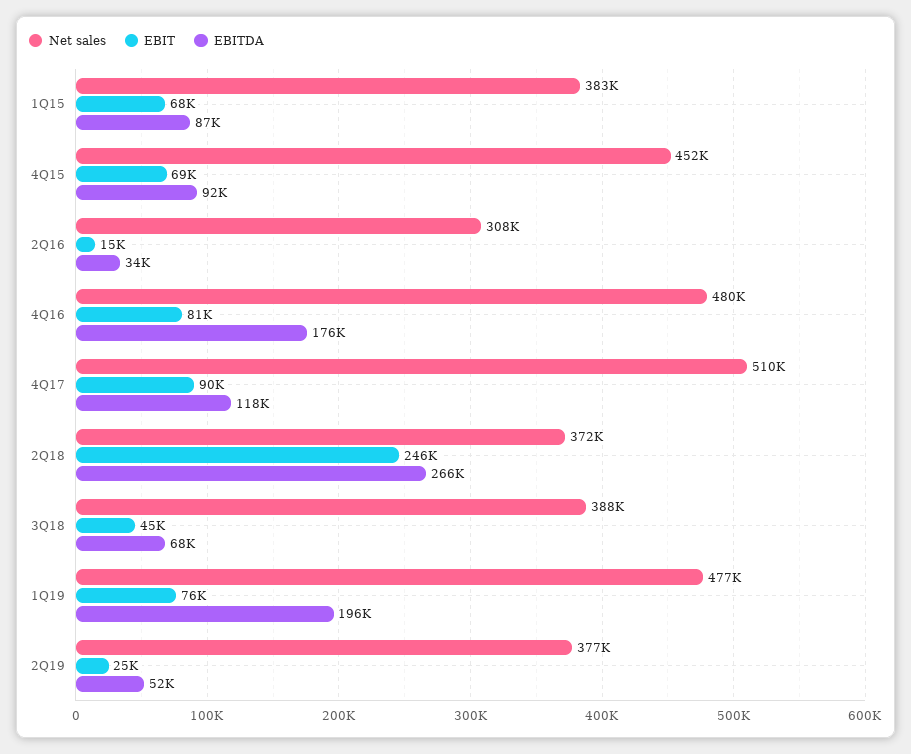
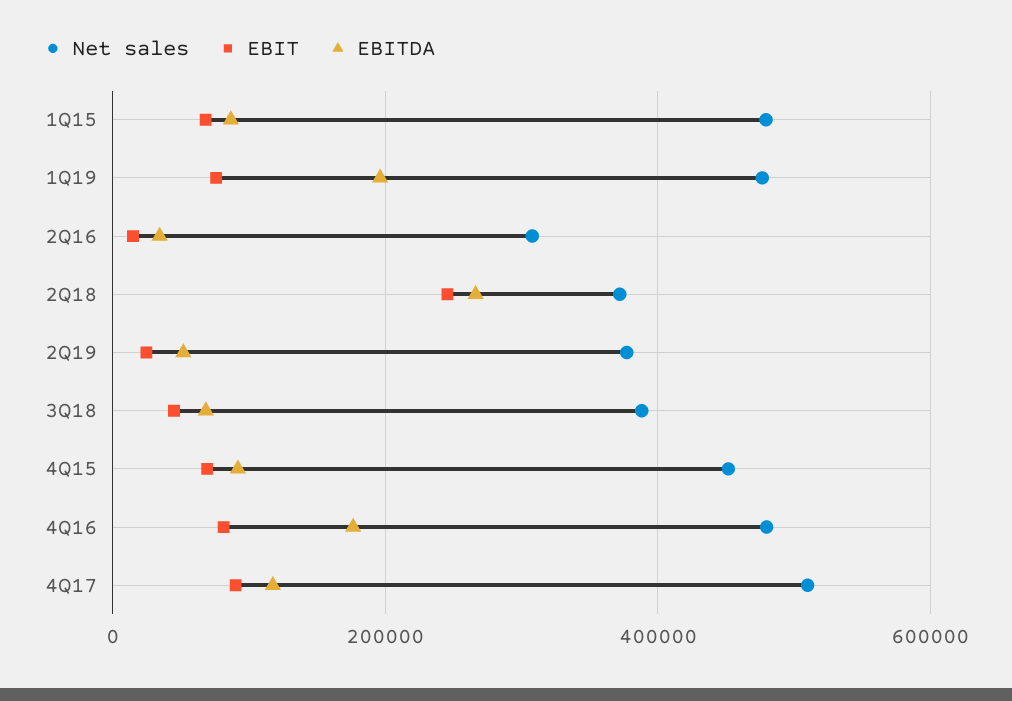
  {
    "Net sales": {
-     "1Q15": 383000,
+     "1Q15": 480000,
      "4Q15": 452000,
      "2Q16": 308000,
      "4Q16": 480000,
      "4Q17": 510000,
      "2Q18": 372000,
      "3Q18": 388000,
      "1Q19": 477000,
      "2Q19": 377000
    },
    "EBIT": {
      "1Q15": 68000,
      "4Q15": 69000,
      "2Q16": 15000,
      "4Q16": 81000,
      "4Q17": 90000,
      "2Q18": 246000,
      "3Q18": 45000,
      "1Q19": 76000,
      "2Q19": 25000
    },
    "EBITDA": {
      "1Q15": 87000,
      "4Q15": 92000,
      "2Q16": 34000,
      "4Q16": 176000,
      "4Q17": 118000,
      "2Q18": 266000,
      "3Q18": 68000,
      "1Q19": 196000,
      "2Q19": 52000
    }
  }

